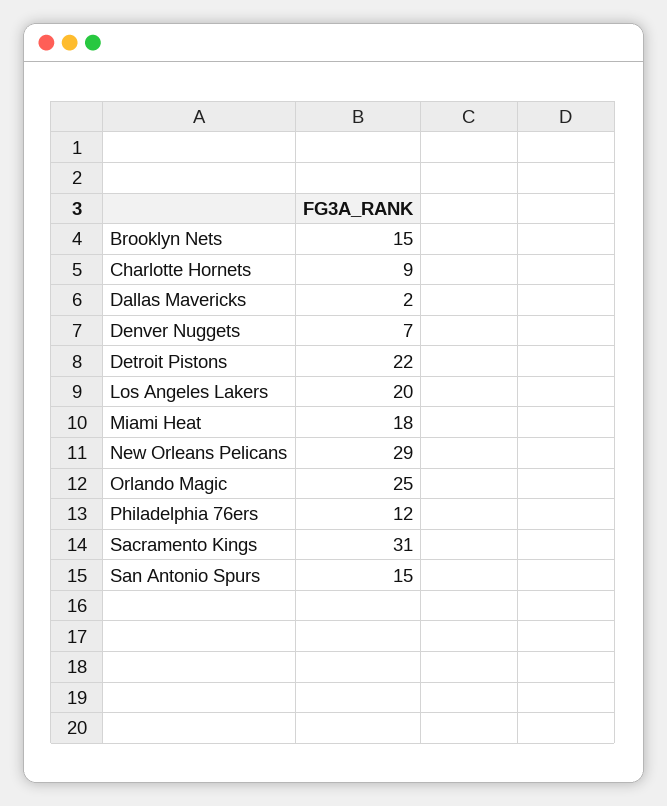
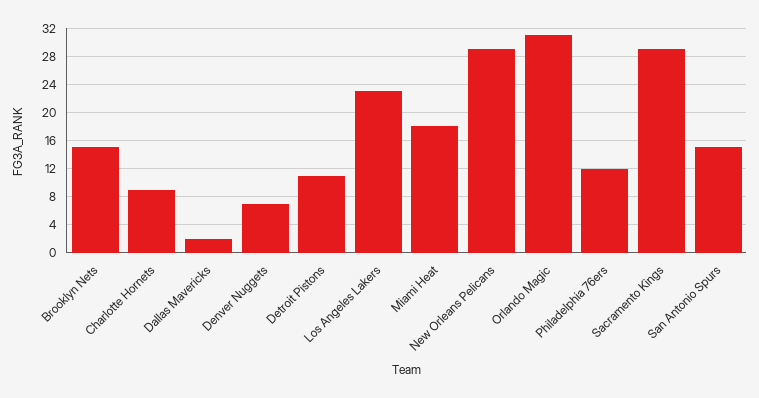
  {
    "Brooklyn Nets": 15,
    "Charlotte Hornets": 9,
    "Dallas Mavericks": 2,
    "Denver Nuggets": 7,
-   "Detroit Pistons": 22,
+   "Detroit Pistons": 11,
-   "Los Angeles Lakers": 20,
+   "Los Angeles Lakers": 23,
    "Miami Heat": 18,
    "New Orleans Pelicans": 29,
-   "Orlando Magic": 25,
+   "Orlando Magic": 31,
    "Philadelphia 76ers": 12,
-   "Sacramento Kings": 31,
+   "Sacramento Kings": 29,
    "San Antonio Spurs": 15
  }

